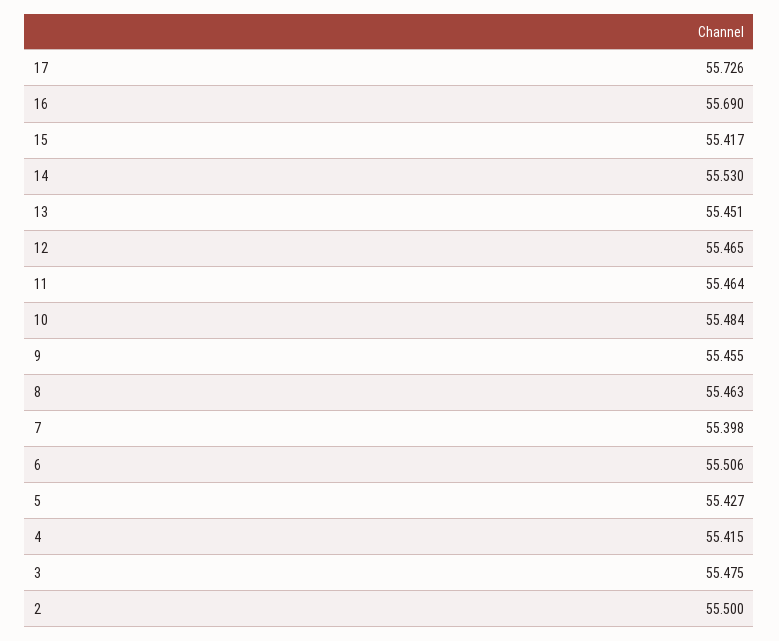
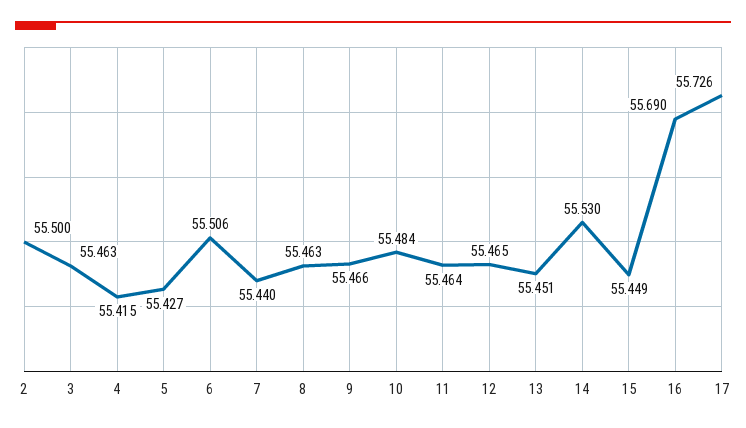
  {
    "17": 55.726,
    "16": 55.69,
-   "15": 55.417,
+   "15": 55.449,
    "14": 55.53,
    "13": 55.451,
    "12": 55.465,
    "11": 55.464,
    "10": 55.484,
-   "9": 55.455,
+   "9": 55.466,
    "8": 55.463,
-   "7": 55.398,
+   "7": 55.44,
    "6": 55.506,
    "5": 55.427,
    "4": 55.415,
-   "3": 55.475,
+   "3": 55.463,
    "2": 55.5
  }

